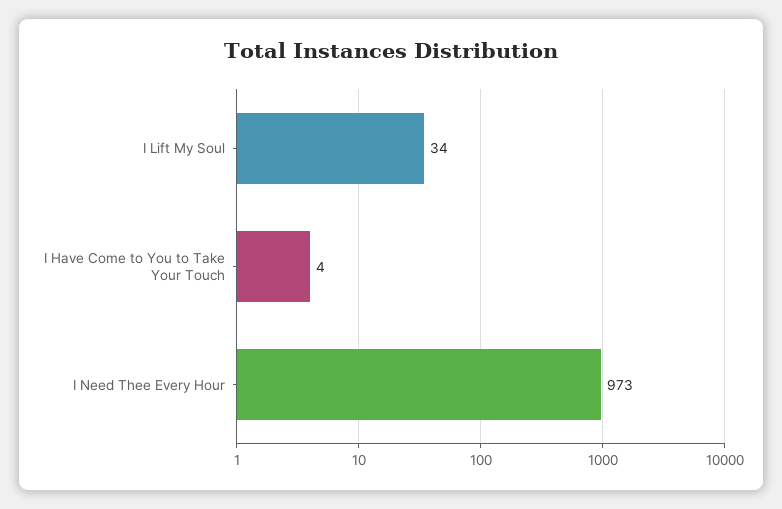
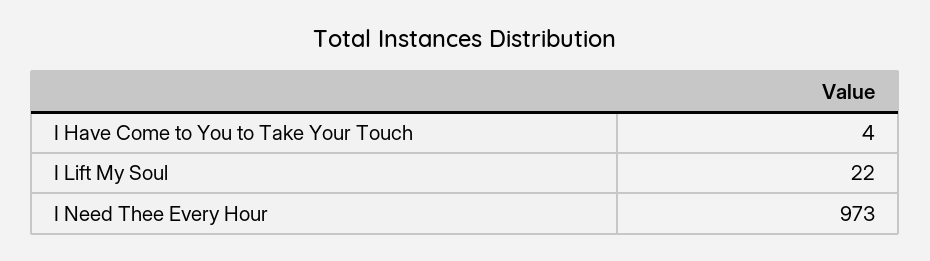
  {
-   "I Lift My Soul": 34,
+   "I Lift My Soul": 22,
    "I Have Come to You to Take Your Touch": 4,
    "I Need Thee Every Hour": 973
  }

